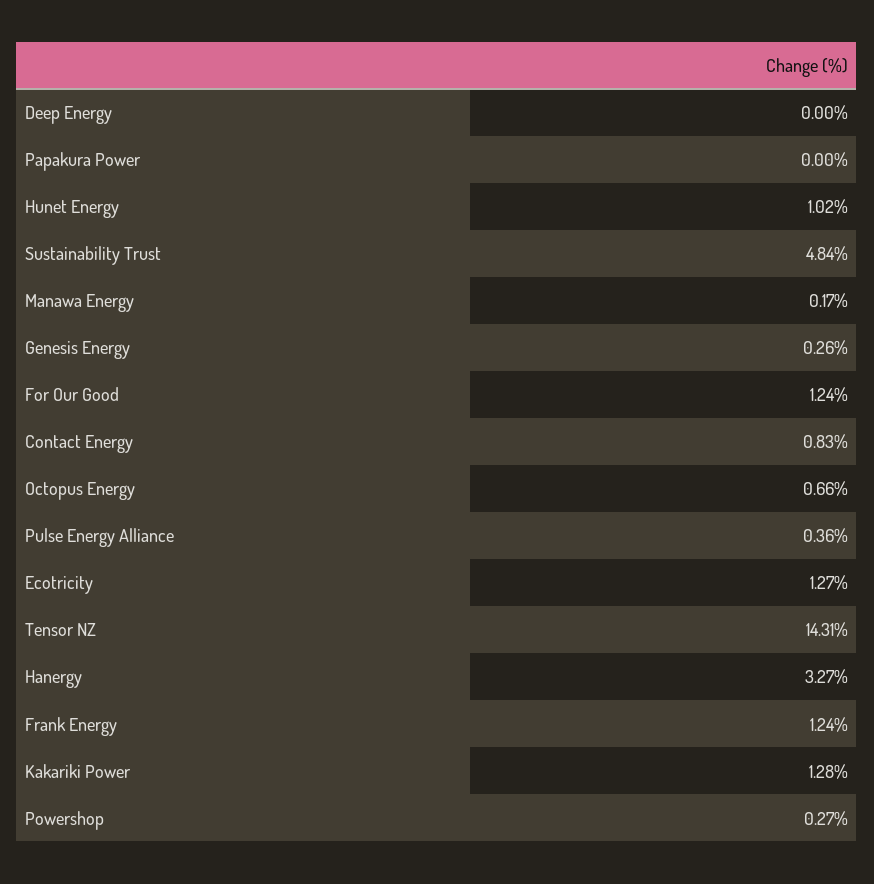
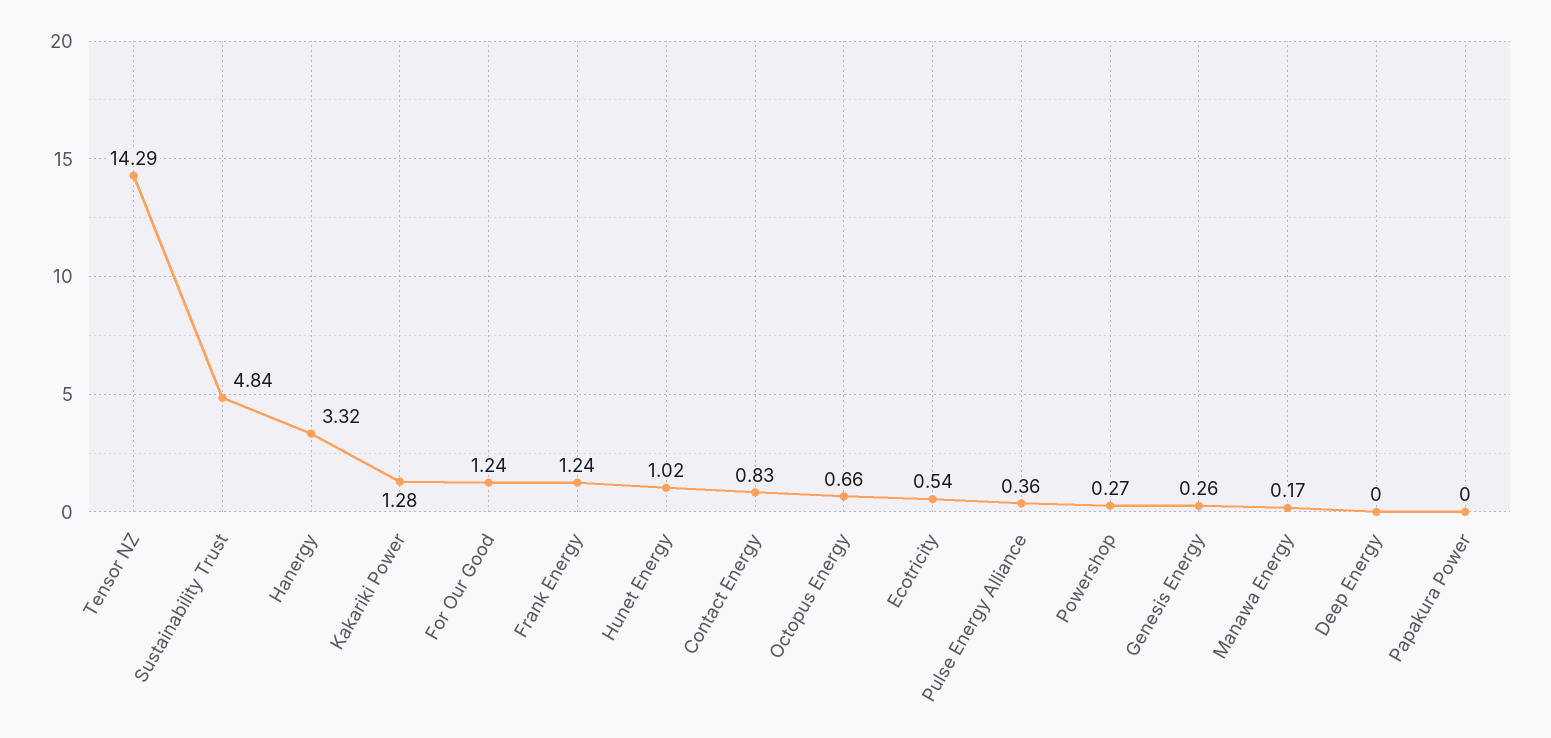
  {
    "Deep Energy": 0,
    "Papakura Power": 0,
    "Hunet Energy": 1.02,
    "Sustainability Trust": 4.84,
    "Manawa Energy": 0.17,
    "Genesis Energy": 0.26,
    "For Our Good": 1.24,
    "Contact Energy": 0.83,
    "Octopus Energy": 0.66,
    "Pulse Energy Alliance": 0.36,
-   "Ecotricity": 1.27,
+   "Ecotricity": 0.54,
-   "Tensor NZ": 14.31,
+   "Tensor NZ": 14.29,
-   "Hanergy": 3.27,
+   "Hanergy": 3.32,
    "Frank Energy": 1.24,
    "Kakariki Power": 1.28,
    "Powershop": 0.27
  }

